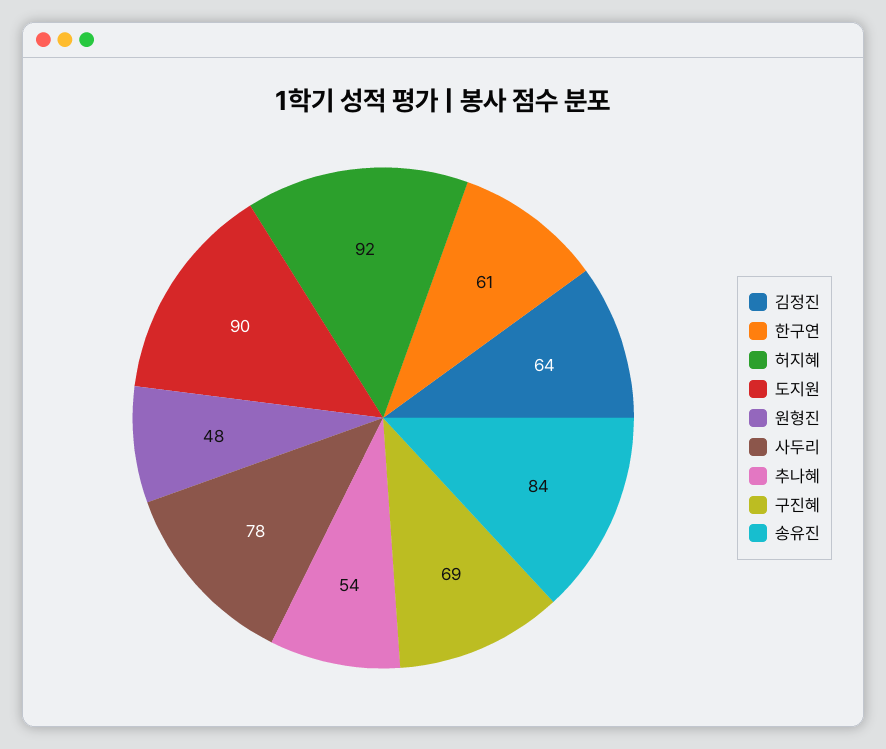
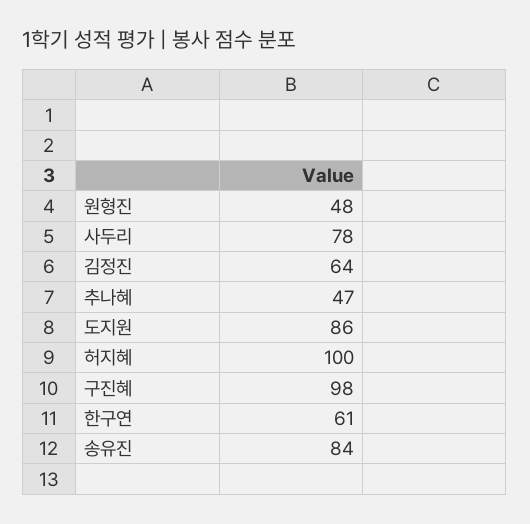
  {
    "김정진": 64,
    "한구연": 61,
-   "허지혜": 92,
+   "허지혜": 100,
-   "도지원": 90,
+   "도지원": 86,
    "원형진": 48,
    "사두리": 78,
-   "추나혜": 54,
+   "추나혜": 47,
-   "구진혜": 69,
+   "구진혜": 98,
    "송유진": 84
  }

